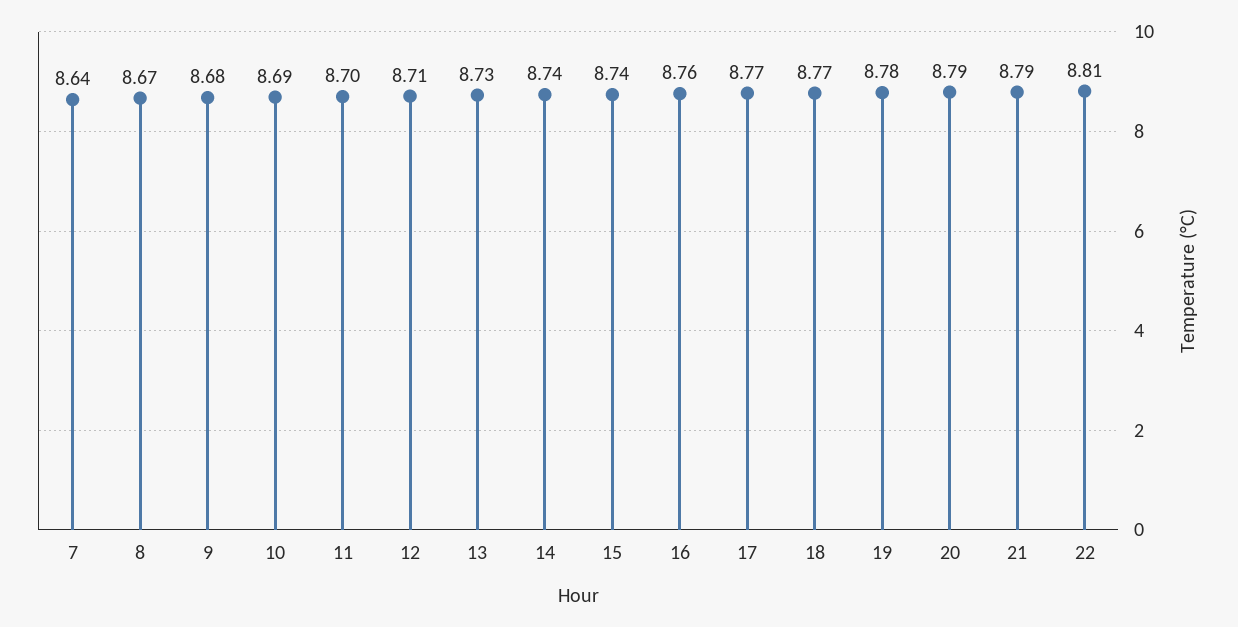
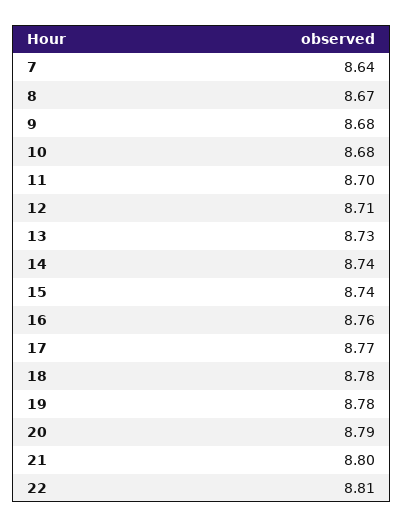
  {
    "7": 8.64,
    "8": 8.67,
    "9": 8.68,
-   "10": 8.69,
+   "10": 8.68,
    "11": 8.7,
    "12": 8.71,
    "13": 8.73,
    "14": 8.74,
    "15": 8.74,
    "16": 8.76,
    "17": 8.77,
-   "18": 8.77,
+   "18": 8.78,
    "19": 8.78,
    "20": 8.79,
-   "21": 8.79,
+   "21": 8.8,
    "22": 8.81
  }

